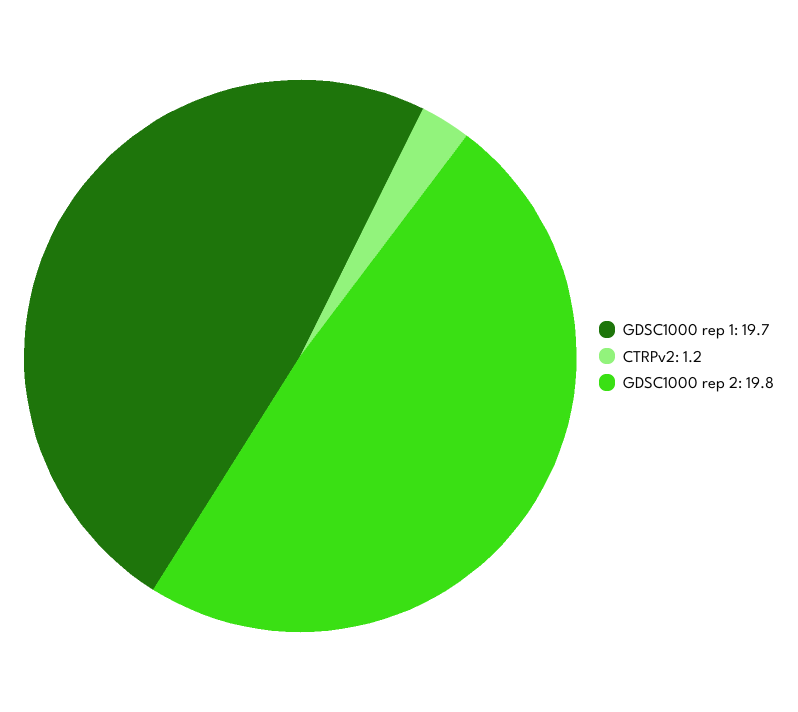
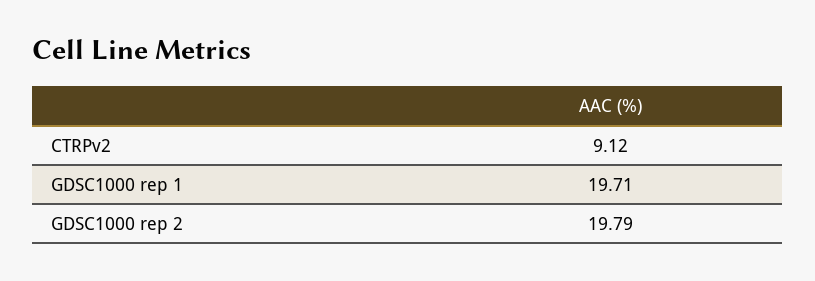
  {
    "GDSC1000 rep 1": 19.71,
-   "CTRPv2": 1.2,
+   "CTRPv2": 9.12,
    "GDSC1000 rep 2": 19.79
  }

